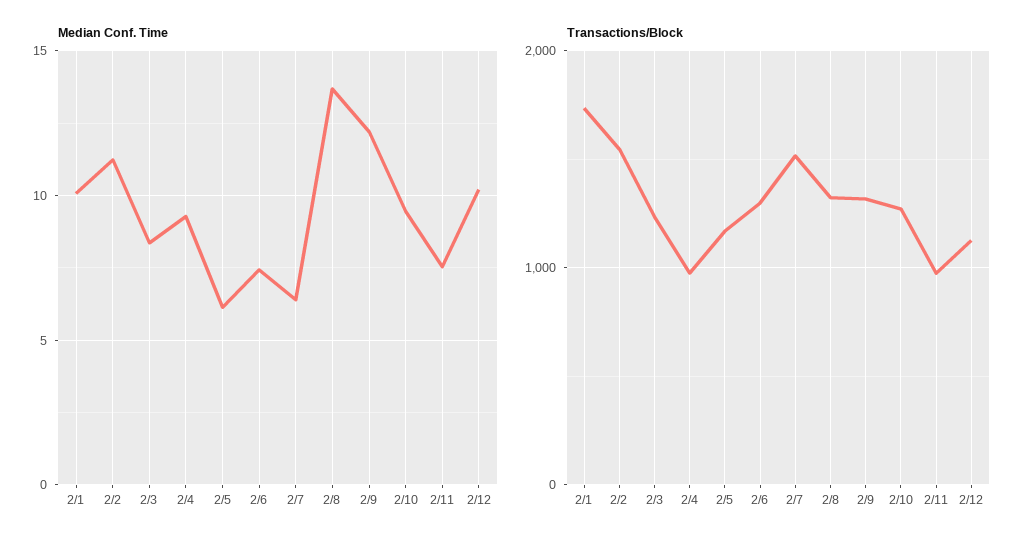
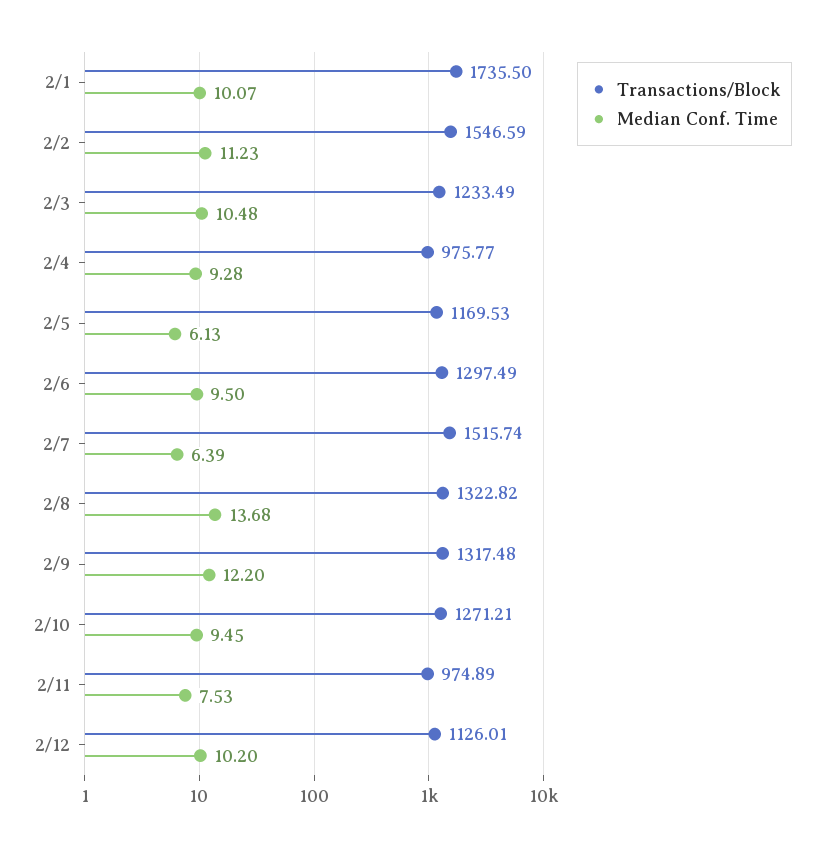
  {
    "Median Conf. Time": {
      "2/1": 10.07,
      "2/2": 11.23,
-     "2/3": 8.5,
+     "2/3": 10.48,
      "2/4": 9.28,
      "2/5": 6.13,
-     "2/6": 7.5,
+     "2/6": 9.5,
      "2/7": 6.39,
      "2/8": 13.68,
      "2/9": 12.2,
      "2/10": 9.45,
      "2/11": 7.53,
      "2/12": 10.2
    },
    "Transactions/Block": {
      "2/1": 1735.5,
      "2/2": 1546.59,
      "2/3": 1233.49,
      "2/4": 975.77,
      "2/5": 1169.53,
      "2/6": 1297.49,
      "2/7": 1515.74,
      "2/8": 1322.82,
      "2/9": 1317.48,
      "2/10": 1271.21,
      "2/11": 974.89,
      "2/12": 1126.01
    }
  }

